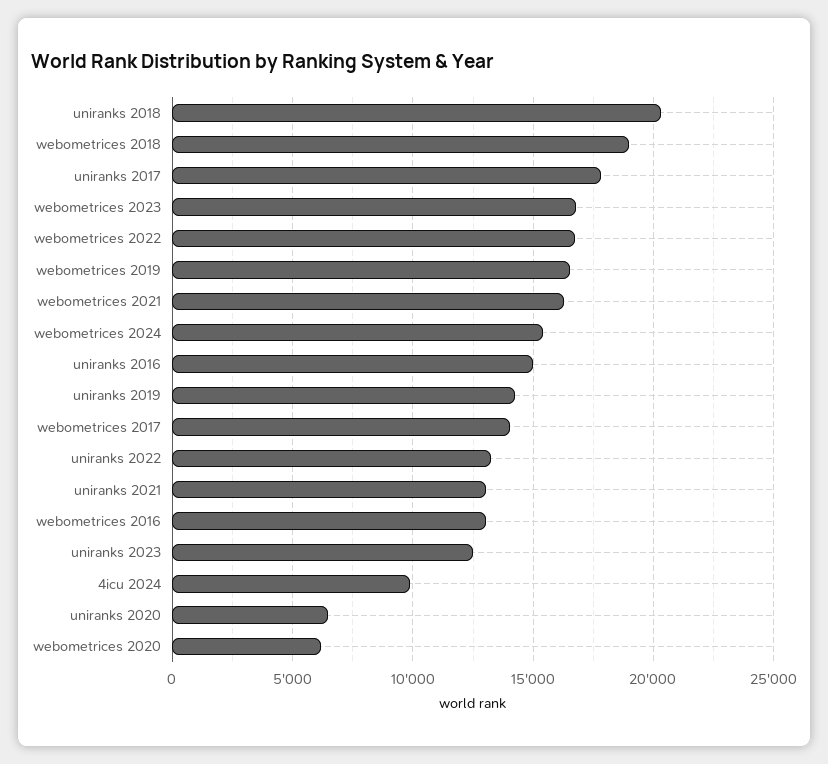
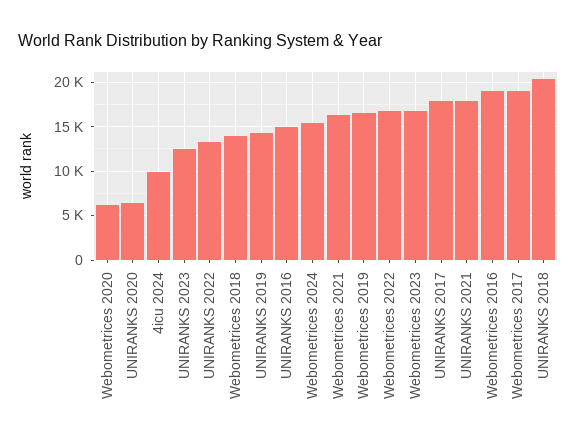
  {
    "uniranks 2018": 20500,
-   "webometrices 2018": 19000,
+   "webometrices 2018": 14000,
    "uniranks 2017": 18000,
    "webometrices 2023": 17000,
    "webometrices 2022": 16500,
    "webometrices 2019": 16500,
    "webometrices 2021": 16500,
    "webometrices 2024": 15500,
    "uniranks 2016": 15000,
    "uniranks 2019": 14000,
-   "webometrices 2017": 14000,
+   "webometrices 2017": 19000,
    "uniranks 2022": 13000,
-   "uniranks 2021": 13000,
+   "uniranks 2021": 18000,
-   "webometrices 2016": 13000,
+   "webometrices 2016": 19000,
    "uniranks 2023": 12500,
    "4icu 2024": 10000,
    "uniranks 2020": 6500,
    "webometrices 2020": 6000
  }

